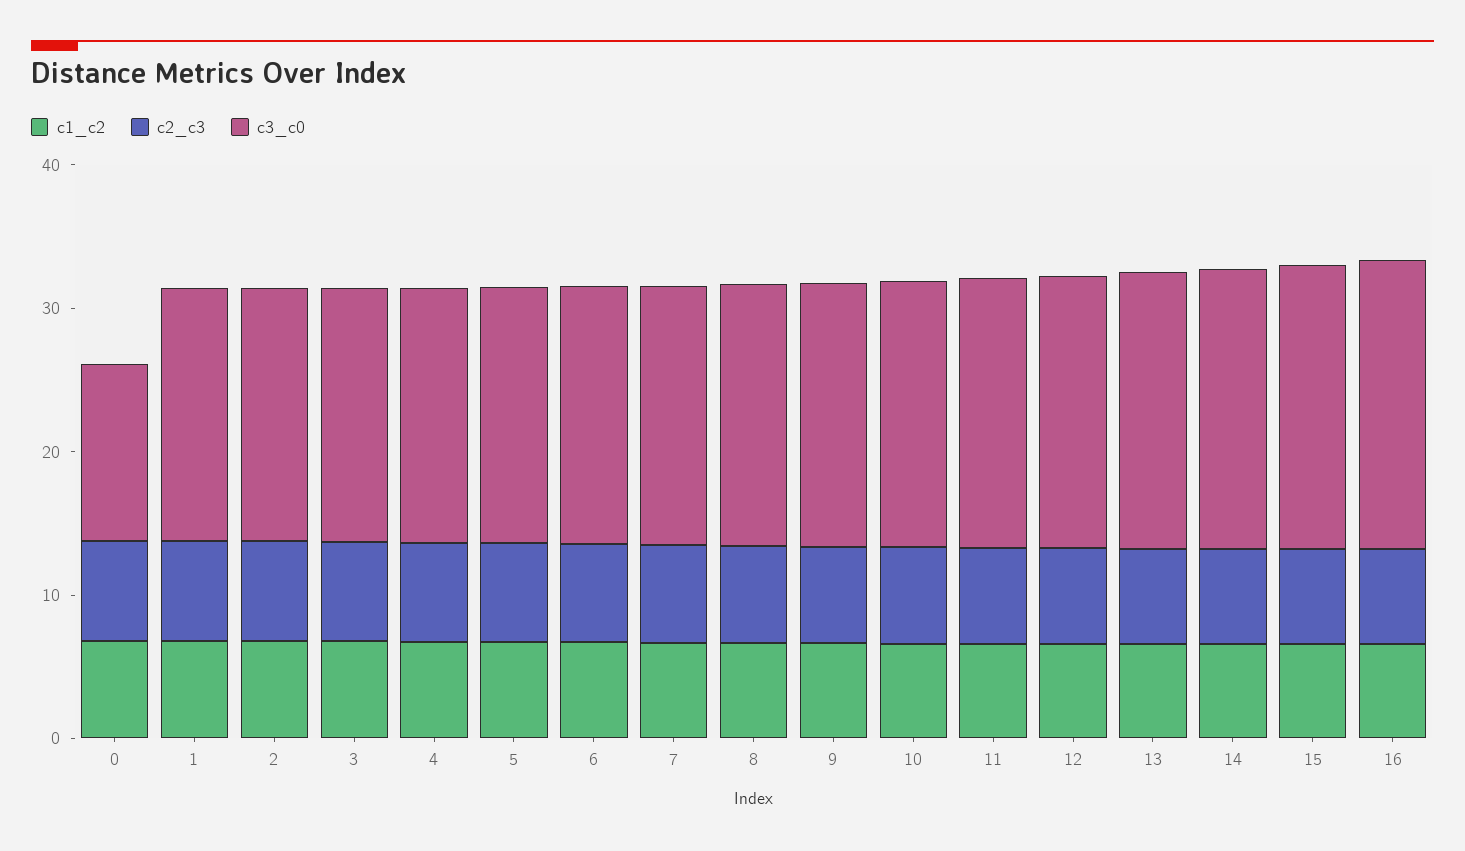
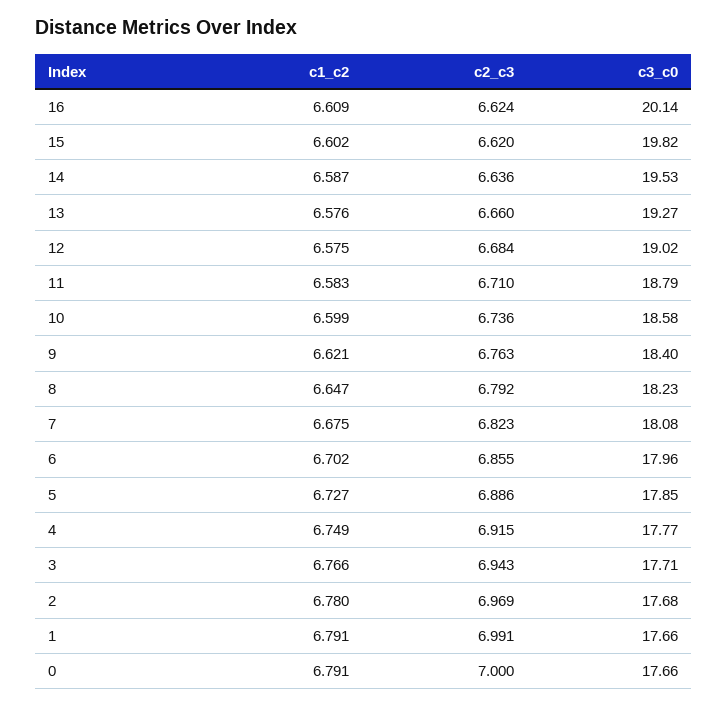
  {
    "c1_c2": {
      "0": 6.791,
      "1": 6.791,
      "2": 6.78,
      "3": 6.766,
      "4": 6.749,
      "5": 6.727,
      "6": 6.702,
      "7": 6.675,
      "8": 6.647,
      "9": 6.621,
      "10": 6.599,
      "11": 6.583,
      "12": 6.575,
      "13": 6.576,
      "14": 6.587,
      "15": 6.602,
      "16": 6.609
    },
    "c2_c3": {
      "0": 7,
      "1": 6.991,
      "2": 6.969,
      "3": 6.943,
      "4": 6.915,
      "5": 6.886,
      "6": 6.855,
      "7": 6.823,
      "8": 6.792,
      "9": 6.763,
      "10": 6.736,
      "11": 6.71,
      "12": 6.684,
      "13": 6.66,
      "14": 6.636,
      "15": 6.62,
      "16": 6.624
    },
    "c3_c0": {
-     "0": 12,
+     "0": 17.66,
      "1": 17.66,
      "2": 17.68,
      "3": 17.71,
      "4": 17.77,
      "5": 17.85,
      "6": 17.96,
      "7": 18.08,
      "8": 18.23,
      "9": 18.4,
      "10": 18.58,
      "11": 18.79,
      "12": 19.02,
      "13": 19.27,
      "14": 19.53,
      "15": 19.82,
      "16": 20.14
    }
  }

